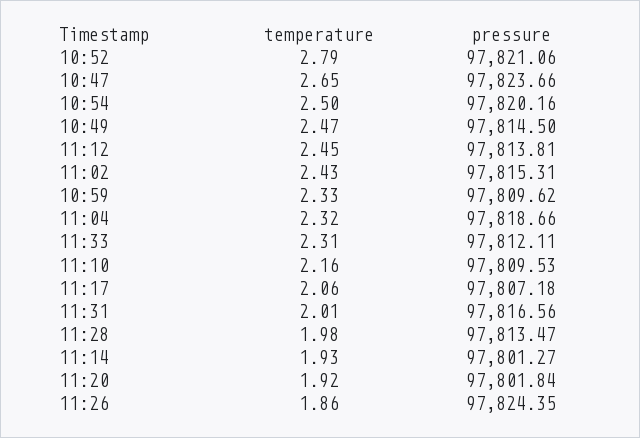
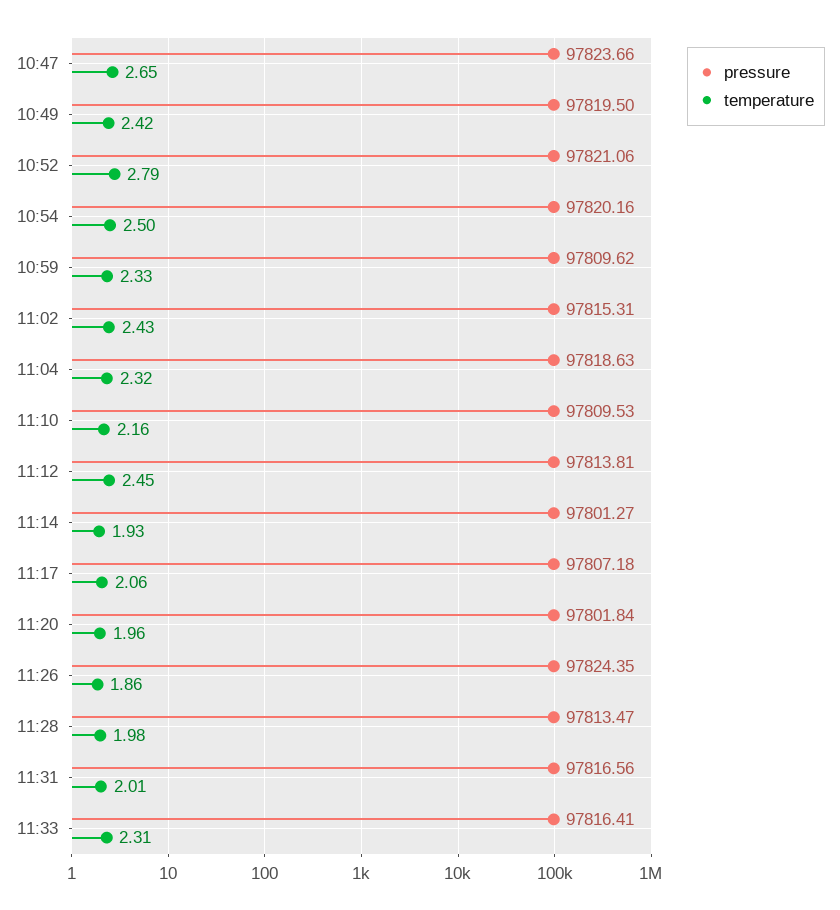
  {
    "temperature": {
      "10:52": 2.79,
      "10:47": 2.65,
      "10:54": 2.5,
-     "10:49": 2.47,
+     "10:49": 2.42,
      "11:12": 2.45,
      "11:02": 2.43,
      "10:59": 2.33,
      "11:04": 2.32,
      "11:33": 2.31,
      "11:10": 2.16,
      "11:17": 2.06,
      "11:31": 2.01,
      "11:28": 1.98,
      "11:14": 1.93,
-     "11:20": 1.92,
+     "11:20": 1.96,
      "11:26": 1.86
    },
    "pressure": {
      "10:52": 97821.06,
      "10:47": 97823.66,
      "10:54": 97820.16,
-     "10:49": 97814.5,
+     "10:49": 97819.5,
      "11:12": 97813.81,
      "11:02": 97815.31,
      "10:59": 97809.62,
-     "11:04": 97818.66,
+     "11:04": 97818.63,
-     "11:33": 97812.11,
+     "11:33": 97816.41,
      "11:10": 97809.53,
      "11:17": 97807.18,
      "11:31": 97816.56,
      "11:28": 97813.47,
      "11:14": 97801.27,
      "11:20": 97801.84,
      "11:26": 97824.35
    }
  }

